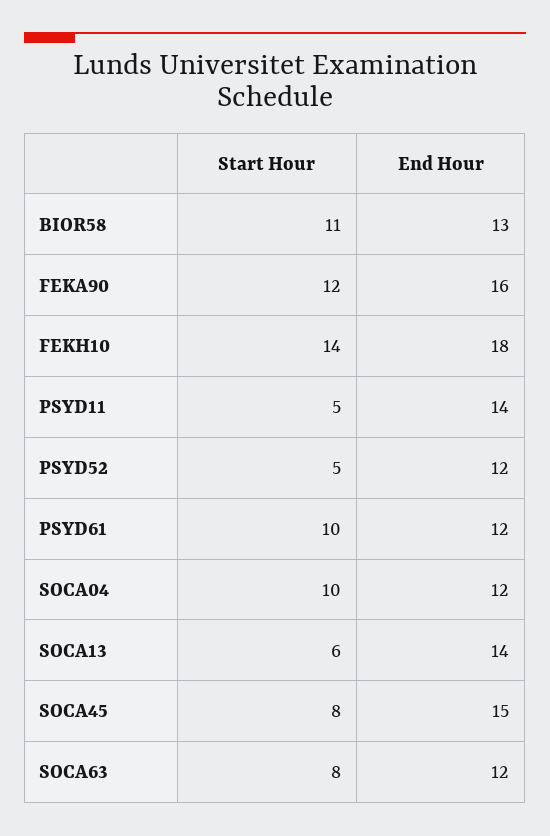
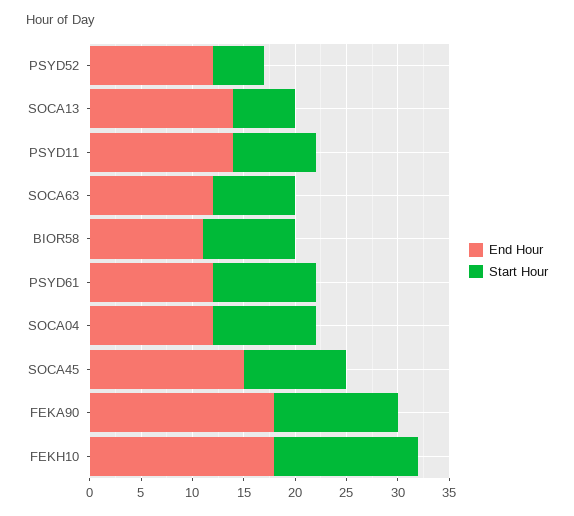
  {
    "Start Hour": {
-     "BIOR58": 11,
+     "BIOR58": 9,
      "FEKA90": 12,
      "FEKH10": 14,
-     "PSYD11": 5,
+     "PSYD11": 8,
      "PSYD52": 5,
      "PSYD61": 10,
      "SOCA04": 10,
      "SOCA13": 6,
-     "SOCA45": 8,
+     "SOCA45": 10,
      "SOCA63": 8
    },
    "End Hour": {
-     "BIOR58": 13,
+     "BIOR58": 11,
-     "FEKA90": 16,
+     "FEKA90": 18,
      "FEKH10": 18,
      "PSYD11": 14,
      "PSYD52": 12,
      "PSYD61": 12,
      "SOCA04": 12,
      "SOCA13": 14,
      "SOCA45": 15,
      "SOCA63": 12
    }
  }

